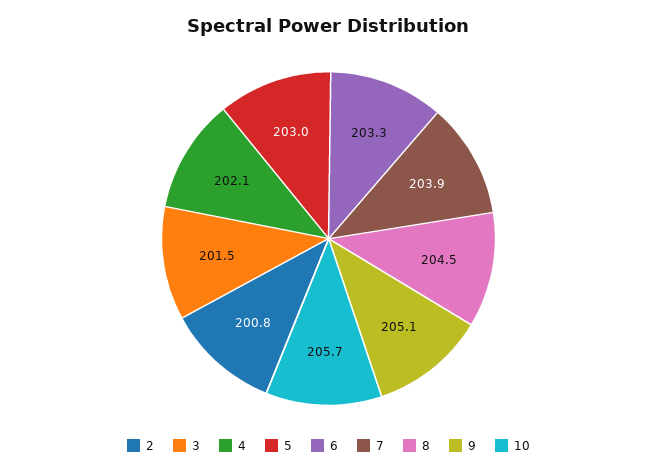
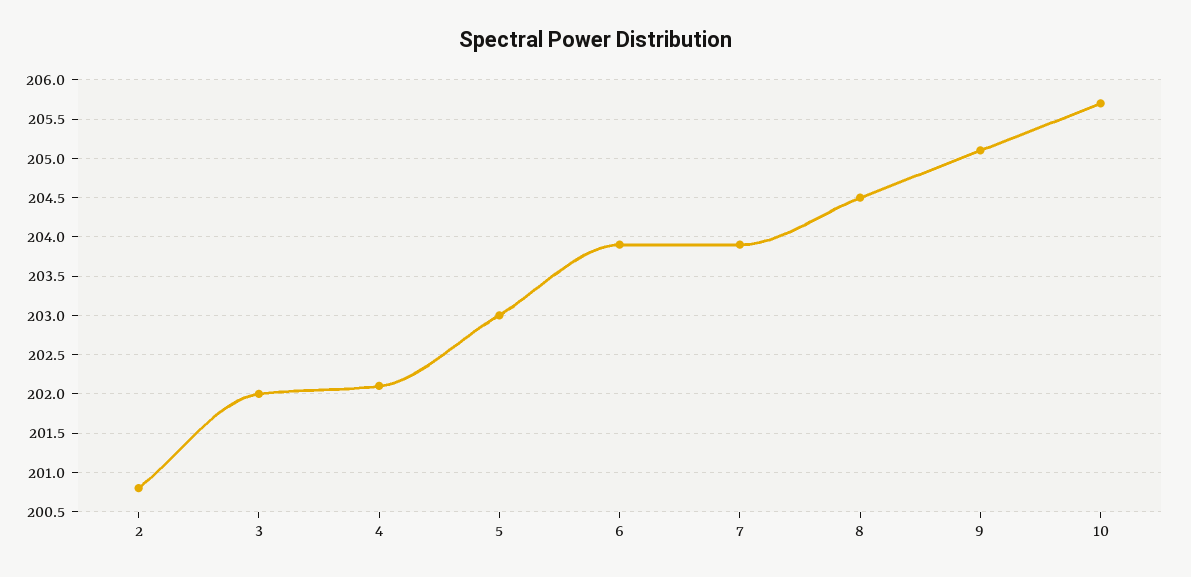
  {
    "2": 200.8,
-   "3": 201.5,
+   "3": 202,
    "4": 202.1,
    "5": 203,
-   "6": 203.3,
+   "6": 203.9,
    "7": 203.9,
    "8": 204.5,
    "9": 205.1,
    "10": 205.7
  }

